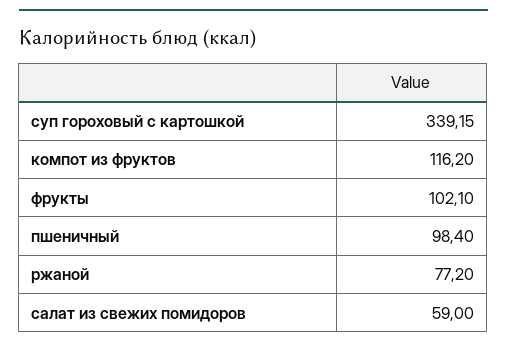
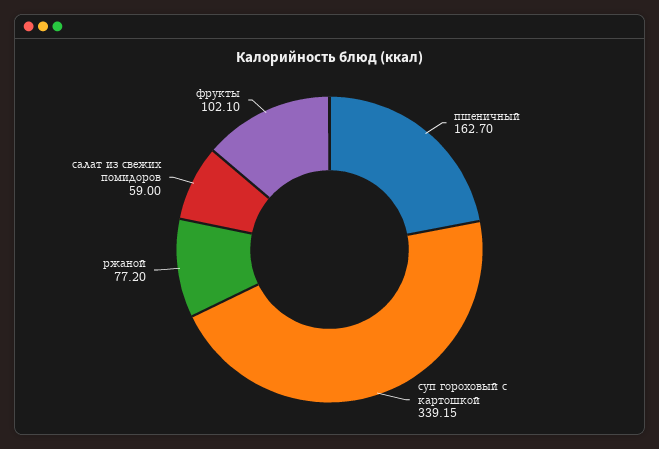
  {
    "суп гороховый с картошкой": 339.15,
-   "компот из фруктов": 116.2,
    "фрукты": 102.1,
-   "пшеничный": 98.4,
+   "пшеничный": 162.7,
    "ржаной": 77.2,
    "салат из свежих помидоров": 59
  }

